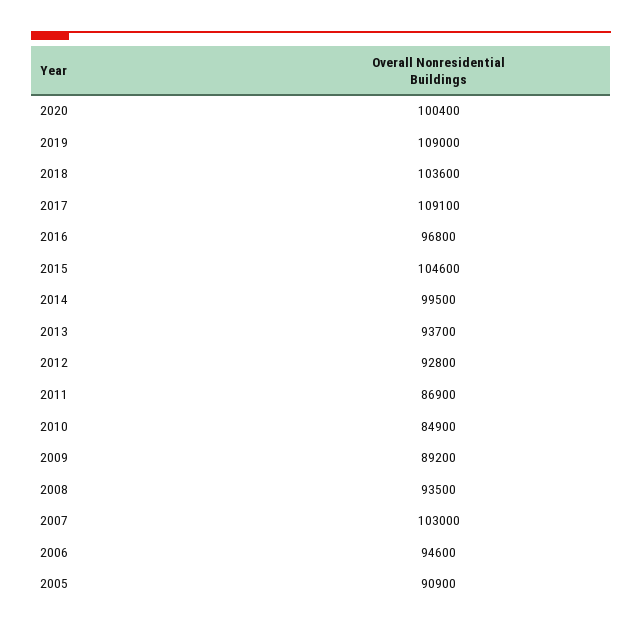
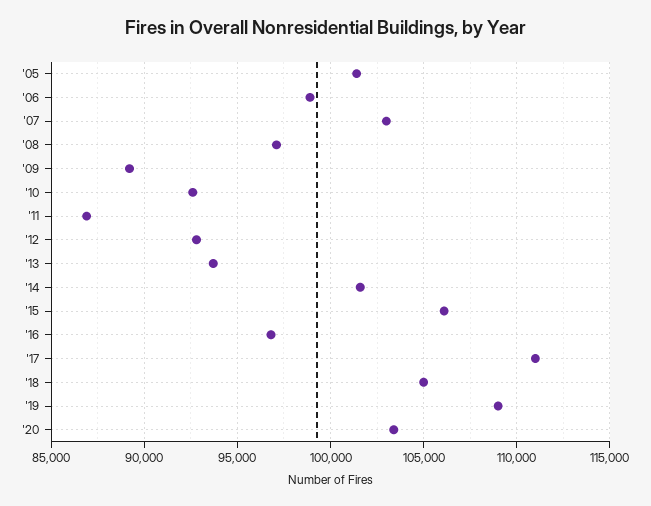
  {
-   "2020": 100400,
+   "2020": 103500,
    "2019": 109000,
-   "2018": 103600,
+   "2018": 105000,
-   "2017": 109100,
+   "2017": 111000,
    "2016": 96800,
-   "2015": 104600,
+   "2015": 106000,
-   "2014": 99500,
+   "2014": 101500,
    "2013": 93700,
    "2012": 92800,
    "2011": 86900,
-   "2010": 84900,
+   "2010": 92500,
    "2009": 89200,
-   "2008": 93500,
+   "2008": 97000,
    "2007": 103000,
-   "2006": 94600,
+   "2006": 99000,
-   "2005": 90900
+   "2005": 101500
  }

